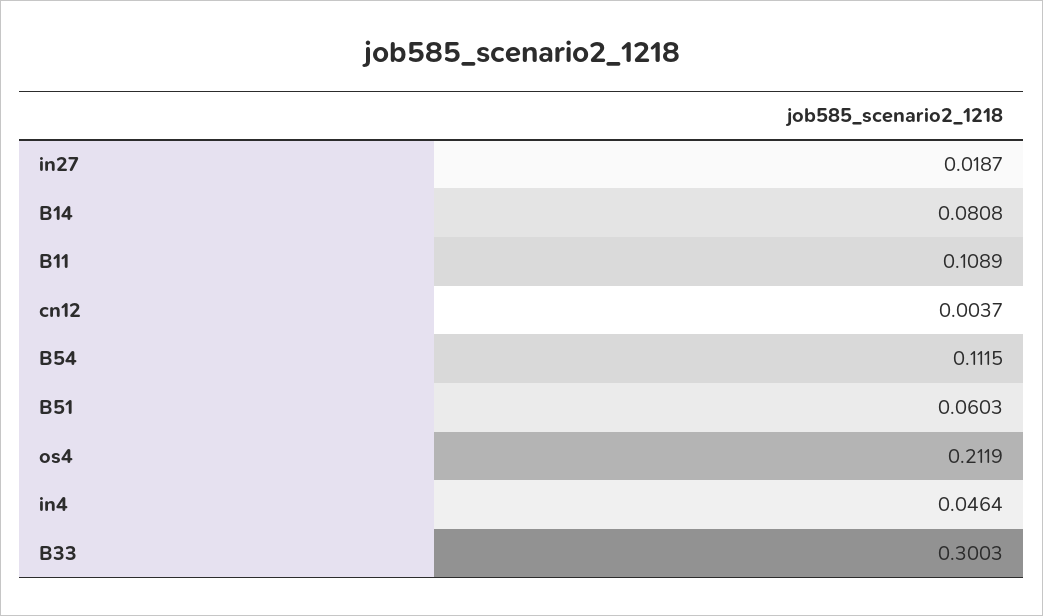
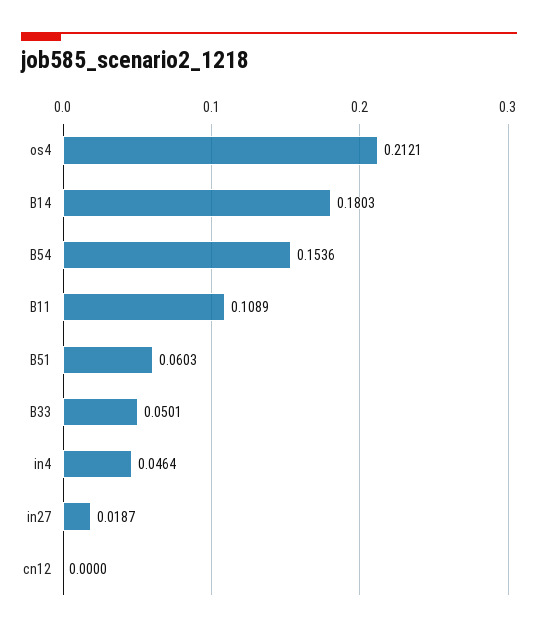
  {
    "in27": 0.0187,
-   "B14": 0.0808,
+   "B14": 0.1803,
    "B11": 0.1089,
-   "cn12": 0.0037,
+   "cn12": 0,
-   "B54": 0.1115,
+   "B54": 0.1536,
    "B51": 0.0603,
-   "os4": 0.2119,
+   "os4": 0.2121,
    "in4": 0.0464,
-   "B33": 0.3003
+   "B33": 0.0501
  }

